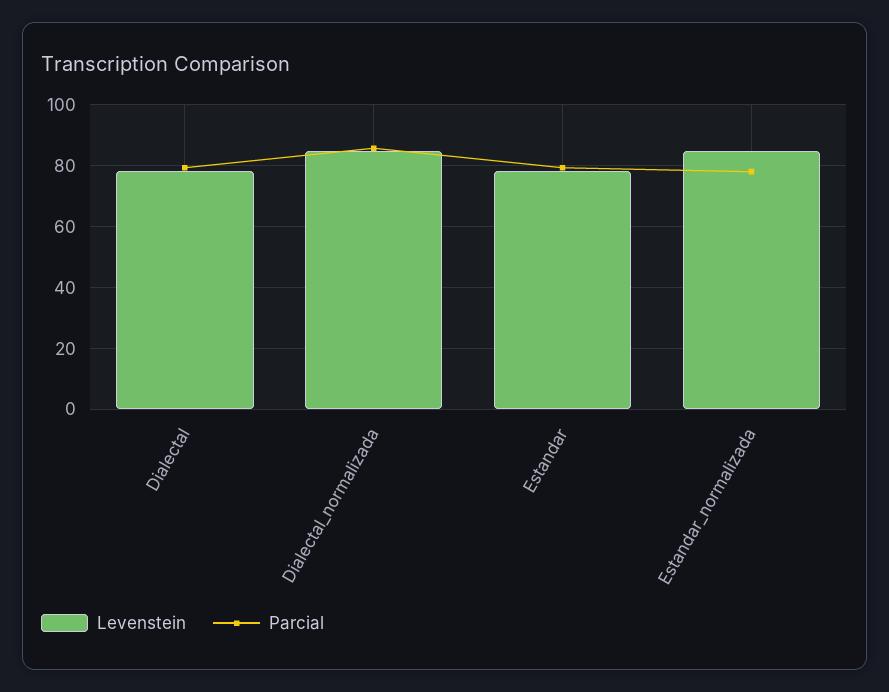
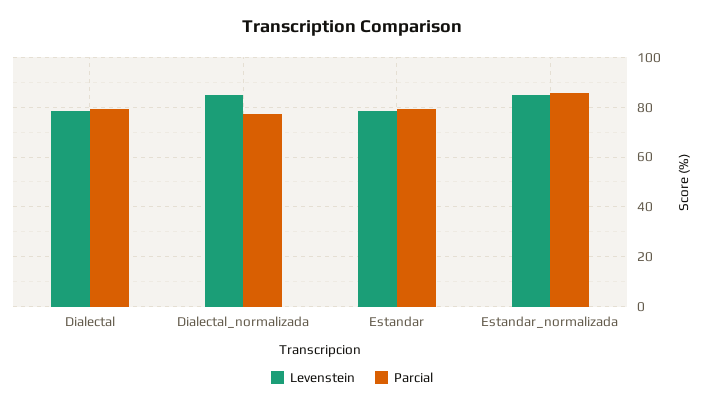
  {
    "Levenstein": {
      "Dialectal": 78,
      "Dialectal_normalizada": 84,
      "Estandar": 78,
      "Estandar_normalizada": 84
    },
    "Parcial": {
      "Dialectal": 80,
-     "Dialectal_normalizada": 86,
+     "Dialectal_normalizada": 77.5,
      "Estandar": 80,
-     "Estandar_normalizada": 78
+     "Estandar_normalizada": 85
    }
  }

